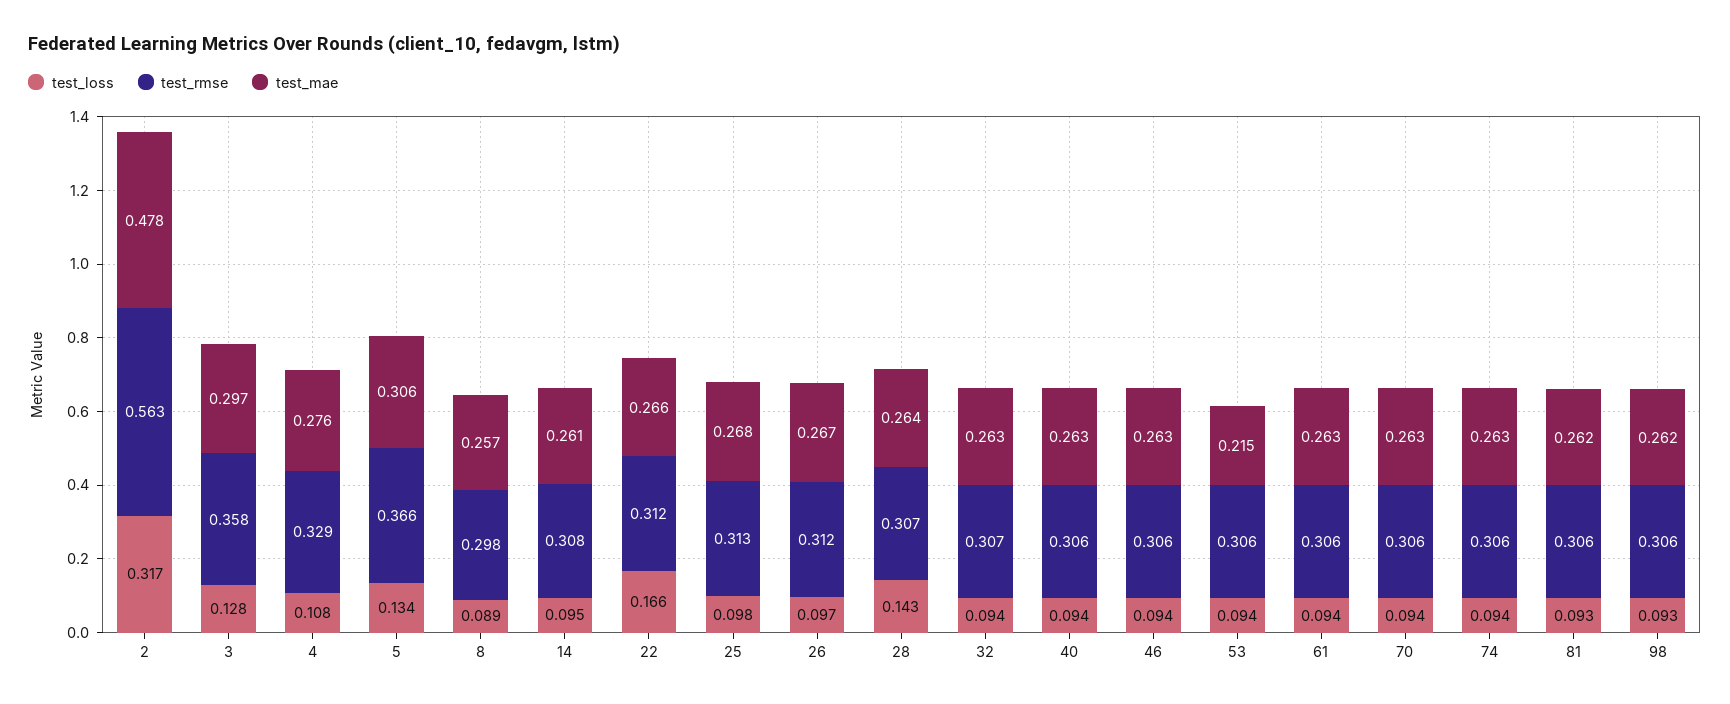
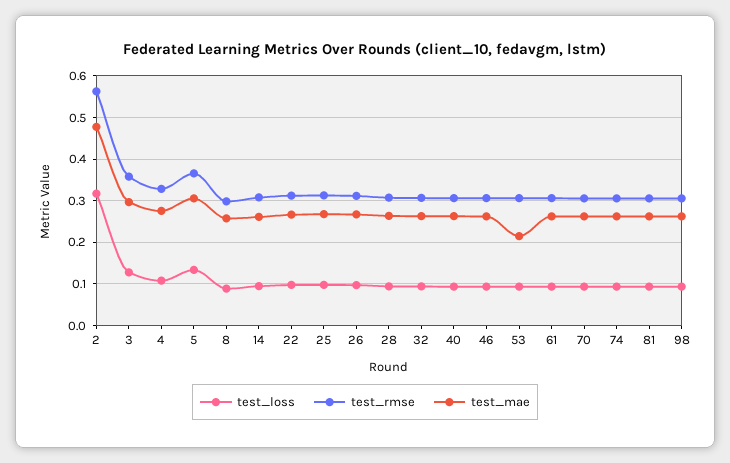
  {
    "test_loss": {
      "2": 0.317,
      "3": 0.128,
      "4": 0.108,
      "5": 0.134,
      "8": 0.089,
      "14": 0.095,
-     "22": 0.166,
+     "22": 0.1,
      "25": 0.098,
      "26": 0.097,
-     "28": 0.143,
+     "28": 0.1,
      "32": 0.094,
      "40": 0.094,
      "46": 0.094,
      "53": 0.094,
      "61": 0.094,
      "70": 0.094,
      "74": 0.094,
      "81": 0.093,
      "98": 0.093
    },
    "test_rmse": {
      "2": 0.563,
      "3": 0.358,
      "4": 0.329,
      "5": 0.366,
      "8": 0.298,
      "14": 0.308,
      "22": 0.312,
      "25": 0.313,
      "26": 0.312,
      "28": 0.307,
      "32": 0.307,
      "40": 0.306,
      "46": 0.306,
      "53": 0.306,
      "61": 0.306,
      "70": 0.306,
      "74": 0.306,
      "81": 0.306,
      "98": 0.306
    },
    "test_mae": {
      "2": 0.478,
      "3": 0.297,
      "4": 0.276,
      "5": 0.306,
      "8": 0.257,
      "14": 0.261,
      "22": 0.266,
      "25": 0.268,
      "26": 0.267,
      "28": 0.264,
      "32": 0.263,
      "40": 0.263,
      "46": 0.263,
      "53": 0.215,
      "61": 0.263,
      "70": 0.263,
      "74": 0.263,
      "81": 0.262,
      "98": 0.262
    }
  }

